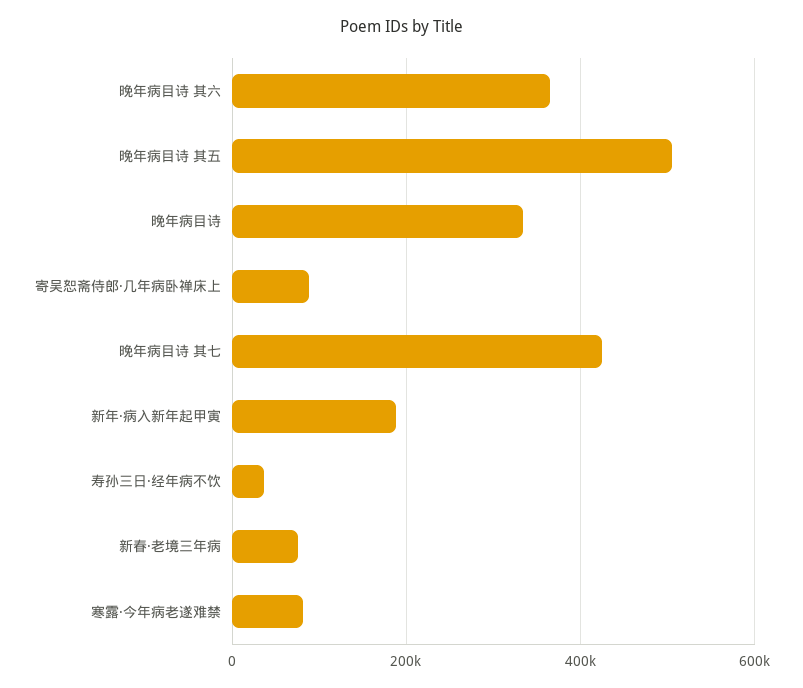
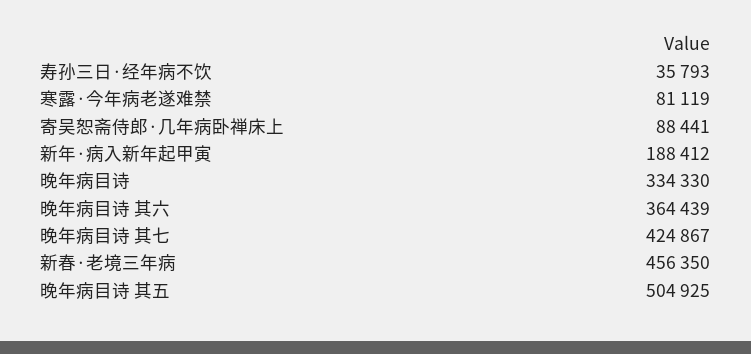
  {
    "晚年病目诗 其六": 364439,
    "晚年病目诗 其五": 504925,
    "晚年病目诗": 334330,
    "寄吴恕斋侍郎·几年病卧禅床上": 88441,
    "晚年病目诗 其七": 424867,
    "新年·病入新年起甲寅": 188412,
    "寿孙三日·经年病不饮": 35793,
-   "新春·老境三年病": 80000,
+   "新春·老境三年病": 456350,
    "寒露·今年病老遂难禁": 81119
  }

